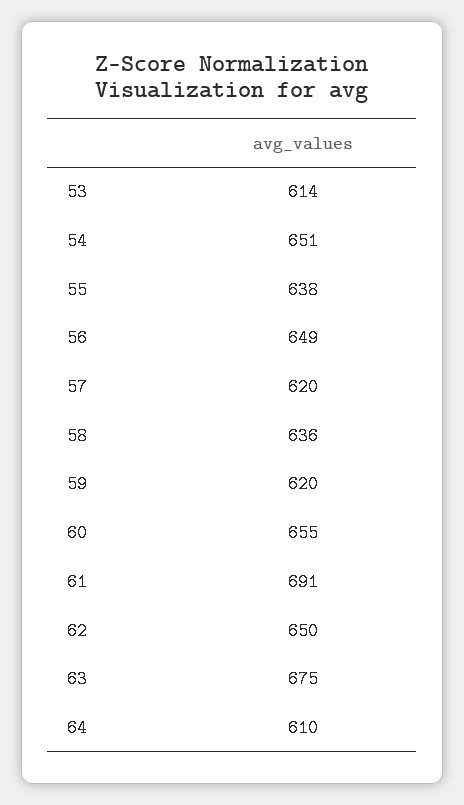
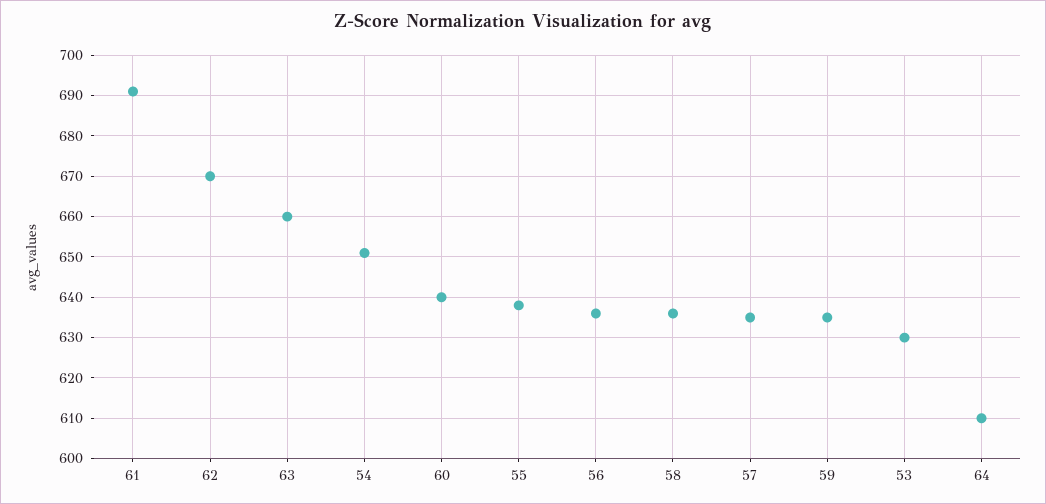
  {
-   "53": 614,
+   "53": 630,
    "54": 651,
    "55": 638,
-   "56": 649,
+   "56": 635,
-   "57": 620,
+   "57": 635,
    "58": 636,
-   "59": 620,
+   "59": 635,
-   "60": 655,
+   "60": 640,
    "61": 691,
-   "62": 650,
+   "62": 670,
-   "63": 675,
+   "63": 660,
    "64": 610
  }

